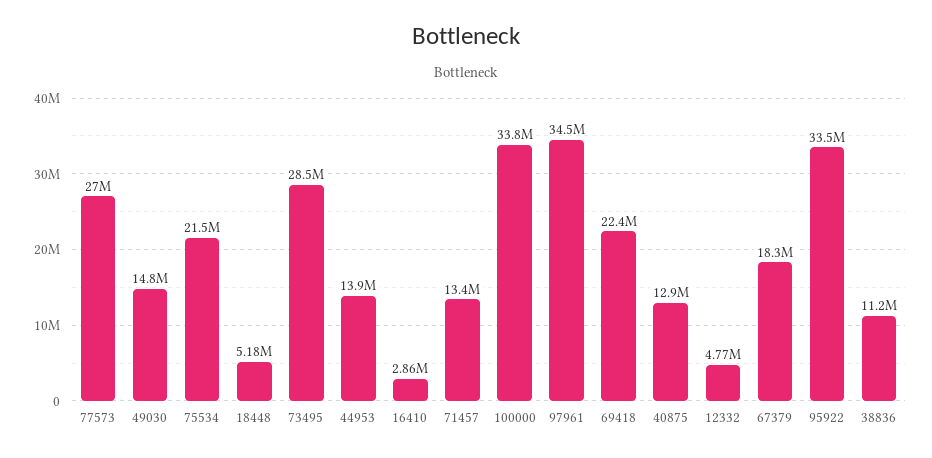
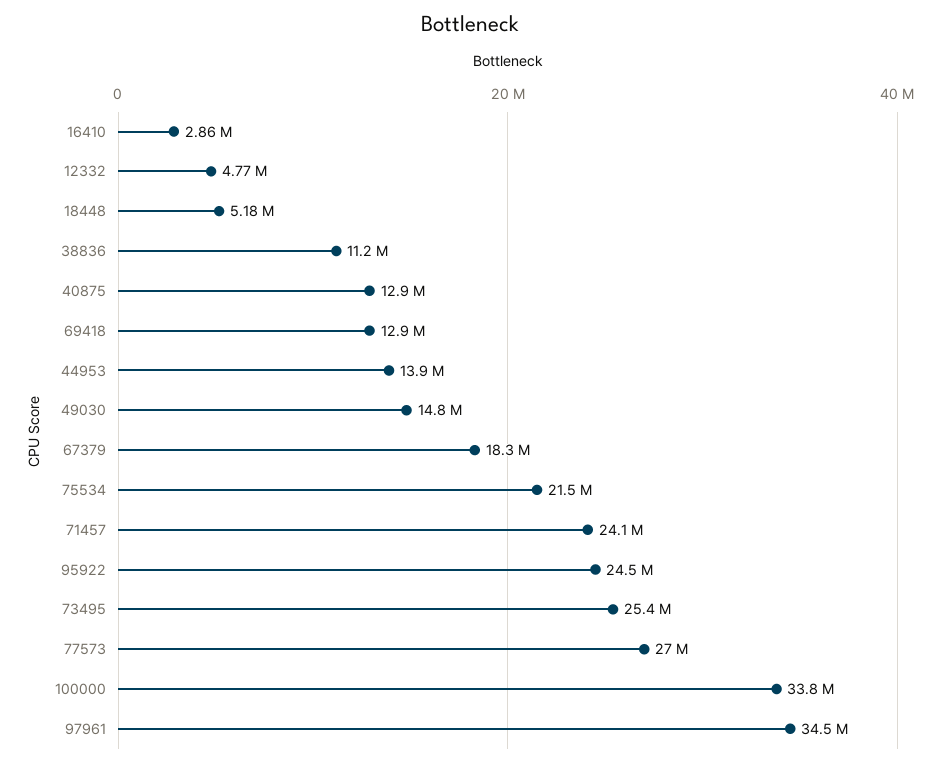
  {
    "77573": 27000000,
    "49030": 14800000,
    "75534": 21500000,
    "18448": 5180000,
-   "73495": 28500000,
+   "73495": 25400000,
    "44953": 13900000,
    "16410": 2860000,
-   "71457": 13400000,
+   "71457": 24100000,
    "100000": 33800000,
    "97961": 34500000,
-   "69418": 22400000,
+   "69418": 12900000,
    "40875": 12900000,
    "12332": 4770000,
    "67379": 18300000,
-   "95922": 33500000,
+   "95922": 24500000,
    "38836": 11200000
  }

